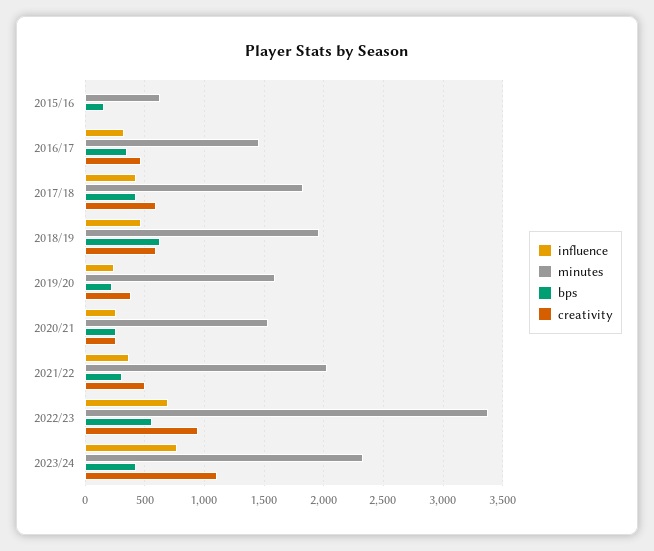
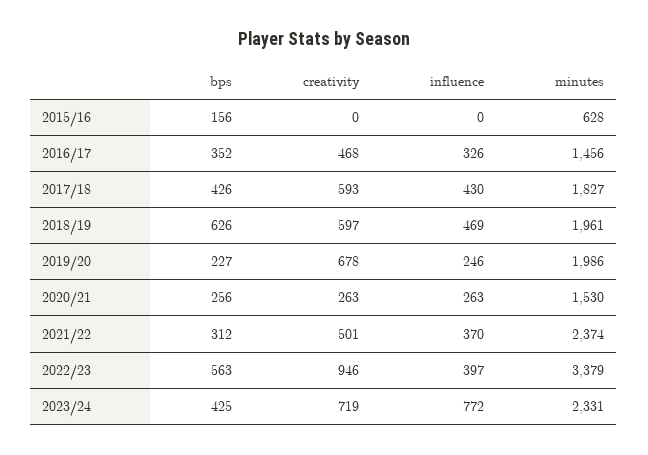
  {
    "influence": {
      "2015/16": 0,
      "2016/17": 326,
      "2017/18": 430,
      "2018/19": 469,
      "2019/20": 246,
      "2020/21": 263,
      "2021/22": 370,
-     "2022/23": 700,
+     "2022/23": 397,
      "2023/24": 772
    },
    "minutes": {
      "2015/16": 628,
      "2016/17": 1456,
      "2017/18": 1827,
      "2018/19": 1961,
-     "2019/20": 1600,
+     "2019/20": 1986,
      "2020/21": 1530,
-     "2021/22": 2000,
+     "2021/22": 2374,
      "2022/23": 3379,
      "2023/24": 2331
    },
    "bps": {
      "2015/16": 156,
      "2016/17": 352,
      "2017/18": 426,
      "2018/19": 626,
      "2019/20": 227,
      "2020/21": 256,
      "2021/22": 312,
      "2022/23": 563,
      "2023/24": 425
    },
    "creativity": {
      "2015/16": 0,
      "2016/17": 468,
      "2017/18": 593,
      "2018/19": 597,
-     "2019/20": 400,
+     "2019/20": 678,
      "2020/21": 263,
      "2021/22": 501,
      "2022/23": 946,
-     "2023/24": 1100
+     "2023/24": 719
    }
  }

